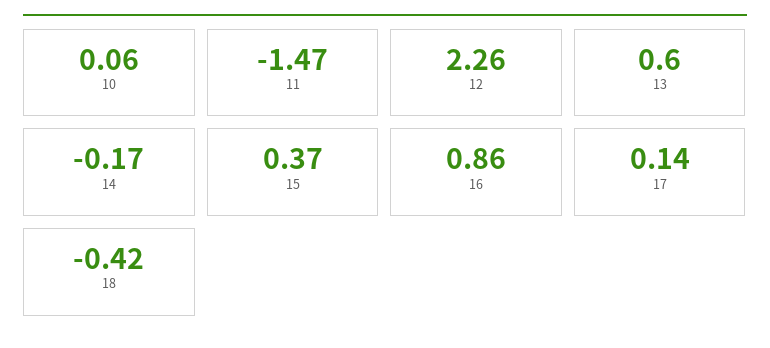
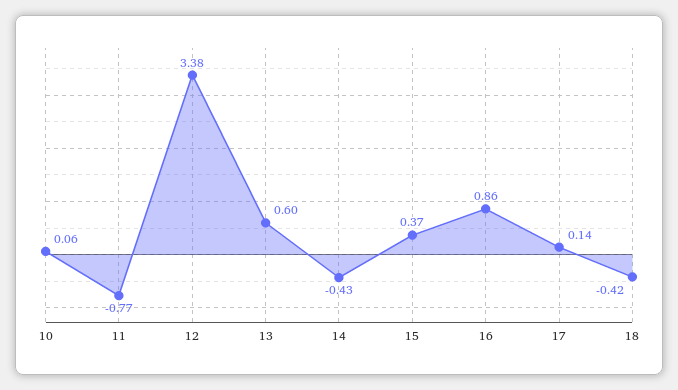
  {
    "10": 0.06,
-   "11": -1.47,
+   "11": -0.77,
-   "12": 2.26,
+   "12": 3.38,
    "13": 0.6,
-   "14": -0.17,
+   "14": -0.43,
    "15": 0.37,
    "16": 0.86,
    "17": 0.14,
    "18": -0.42
  }

